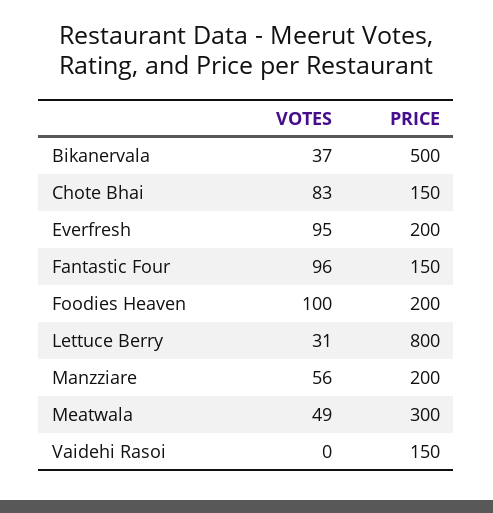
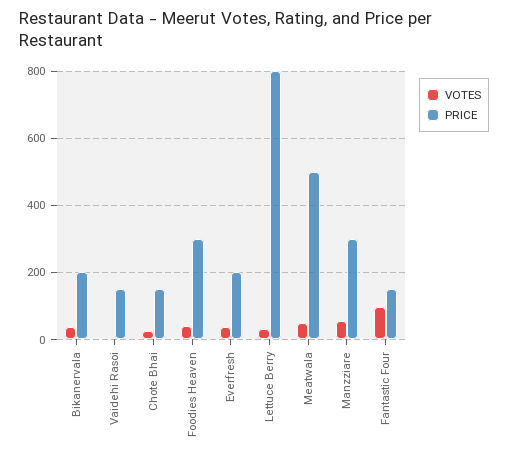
  {
    "VOTES": {
      "Bikanervala": 37,
-     "Chote Bhai": 83,
+     "Chote Bhai": 20,
-     "Everfresh": 95,
+     "Everfresh": 40,
      "Fantastic Four": 96,
-     "Foodies Heaven": 100,
+     "Foodies Heaven": 40,
      "Lettuce Berry": 31,
      "Manzziare": 56,
      "Meatwala": 49,
      "Vaidehi Rasoi": 0
    },
    "PRICE": {
-     "Bikanervala": 500,
+     "Bikanervala": 200,
      "Chote Bhai": 150,
      "Everfresh": 200,
      "Fantastic Four": 150,
-     "Foodies Heaven": 200,
+     "Foodies Heaven": 300,
      "Lettuce Berry": 800,
-     "Manzziare": 200,
+     "Manzziare": 300,
-     "Meatwala": 300,
+     "Meatwala": 500,
      "Vaidehi Rasoi": 150
    }
  }

